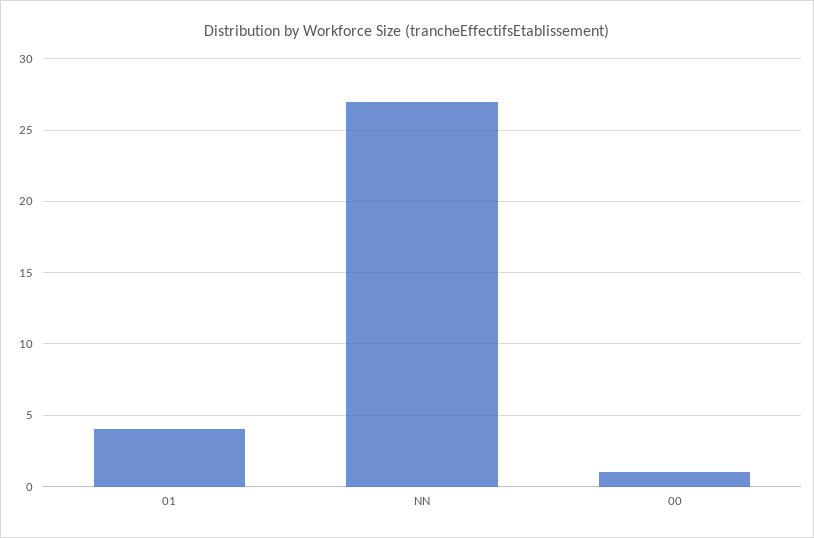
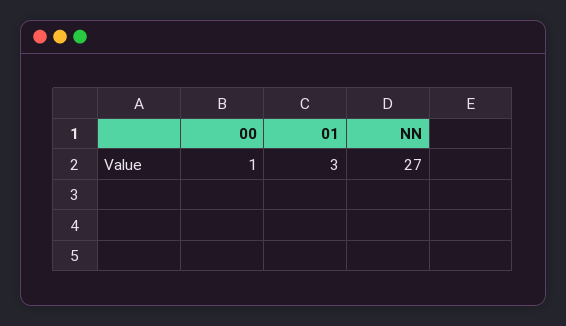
  {
-   "01": 4,
+   "01": 3,
    "NN": 27,
    "00": 1
  }

